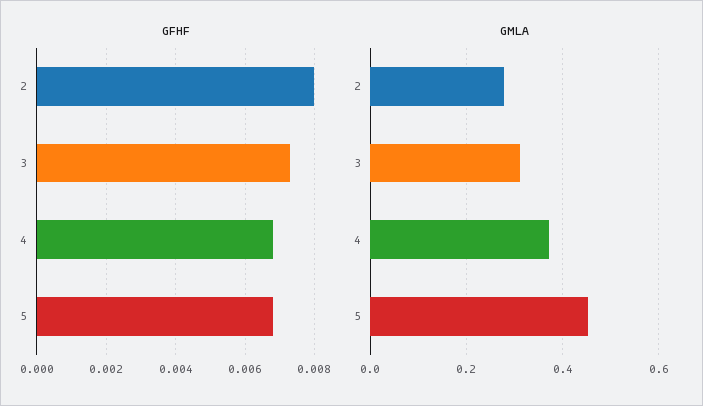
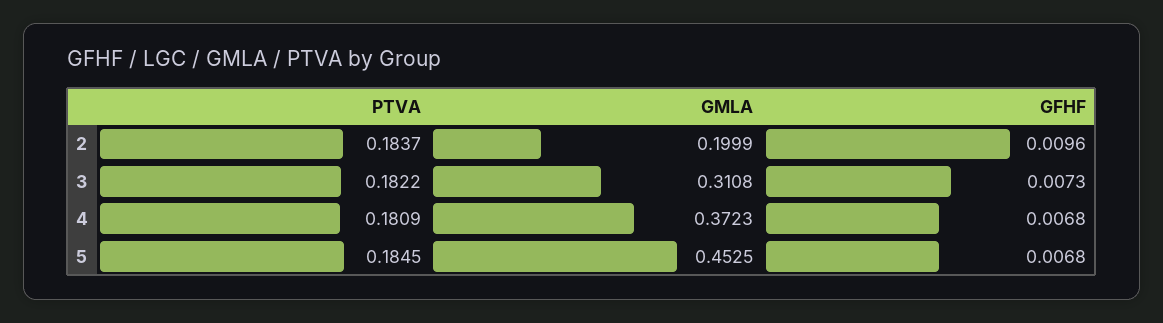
  {
    "GFHF": {
-     "2": 0.008,
+     "2": 0.0096,
      "3": 0.0073,
      "4": 0.0068,
      "5": 0.0068
    },
    "GMLA": {
-     "2": 0.28,
+     "2": 0.1999,
      "3": 0.3108,
      "4": 0.3723,
      "5": 0.4525
-   }
+   },
+   "PTVA": {
+     "2": 0.1837,
+     "3": 0.1822,
+     "4": 0.1809,
+     "5": 0.1845
+   }
  }

